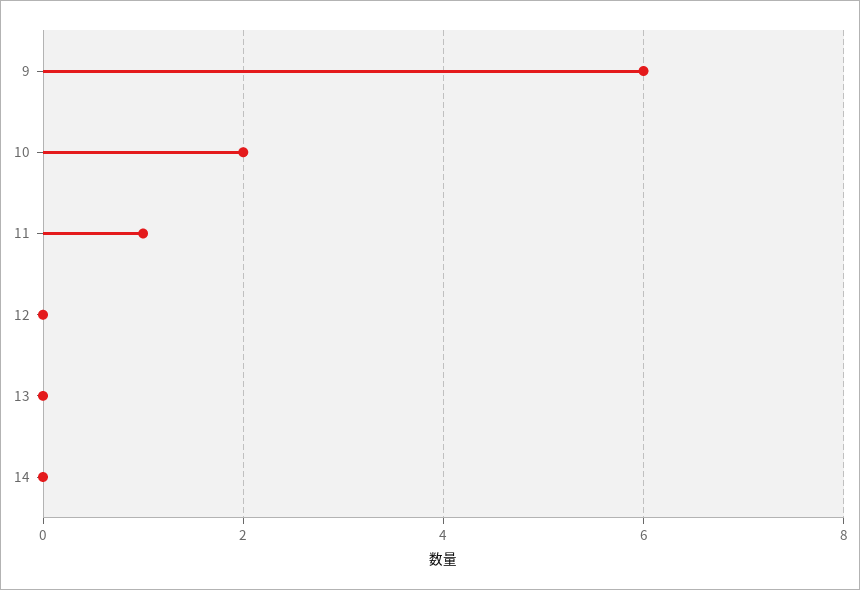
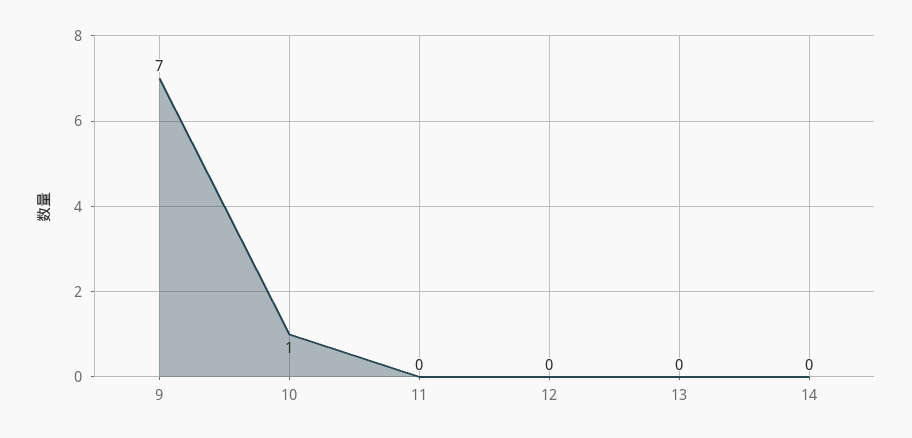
  {
-   "9": 6,
+   "9": 7,
-   "10": 2,
+   "10": 1,
-   "11": 1,
+   "11": 0,
    "12": 0,
    "13": 0,
    "14": 0
  }

